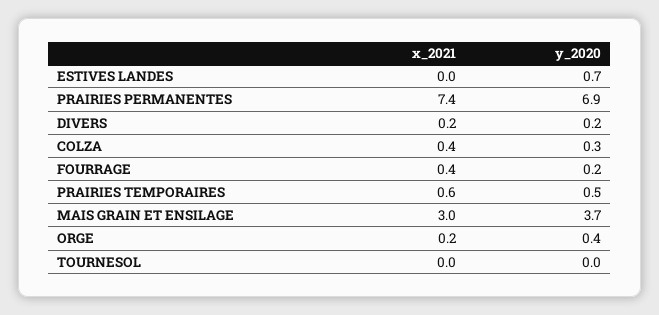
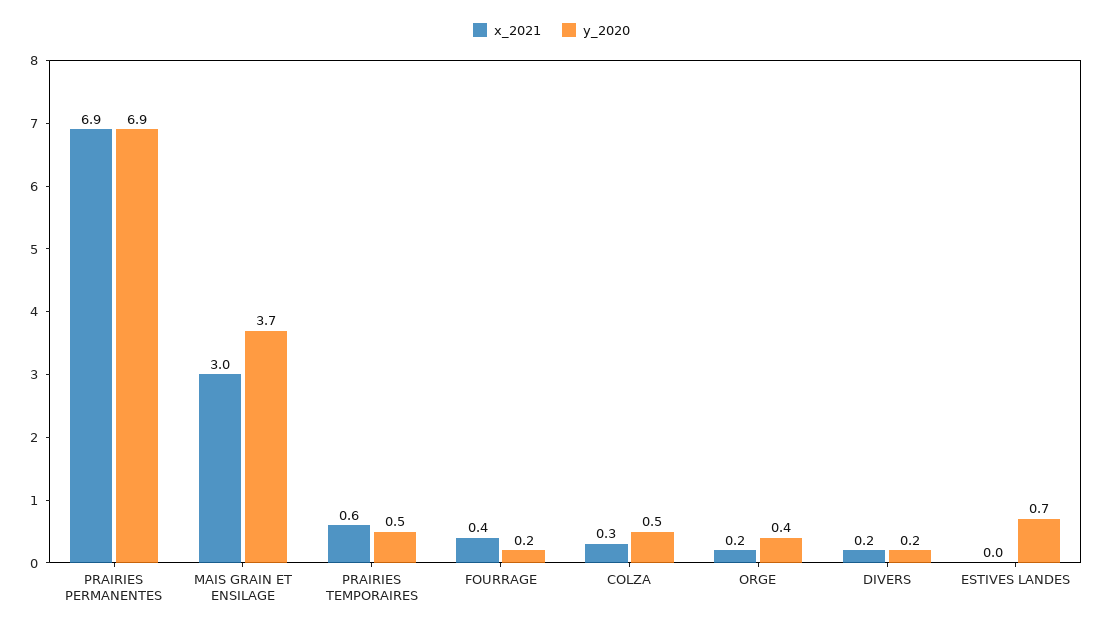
  {
    "x_2021": {
      "ESTIVES LANDES": 0,
-     "PRAIRIES PERMANENTES": 7.4,
+     "PRAIRIES PERMANENTES": 6.9,
      "DIVERS": 0.2,
-     "COLZA": 0.4,
+     "COLZA": 0.3,
      "FOURRAGE": 0.4,
      "PRAIRIES TEMPORAIRES": 0.6,
      "MAIS GRAIN ET ENSILAGE": 3,
-     "ORGE": 0.2,
+     "ORGE": 0.2
-     "TOURNESOL": 0
    },
    "y_2020": {
      "ESTIVES LANDES": 0.7,
      "PRAIRIES PERMANENTES": 6.9,
      "DIVERS": 0.2,
-     "COLZA": 0.3,
+     "COLZA": 0.5,
      "FOURRAGE": 0.2,
      "PRAIRIES TEMPORAIRES": 0.5,
      "MAIS GRAIN ET ENSILAGE": 3.7,
-     "ORGE": 0.4,
+     "ORGE": 0.4
-     "TOURNESOL": 0
    }
  }

